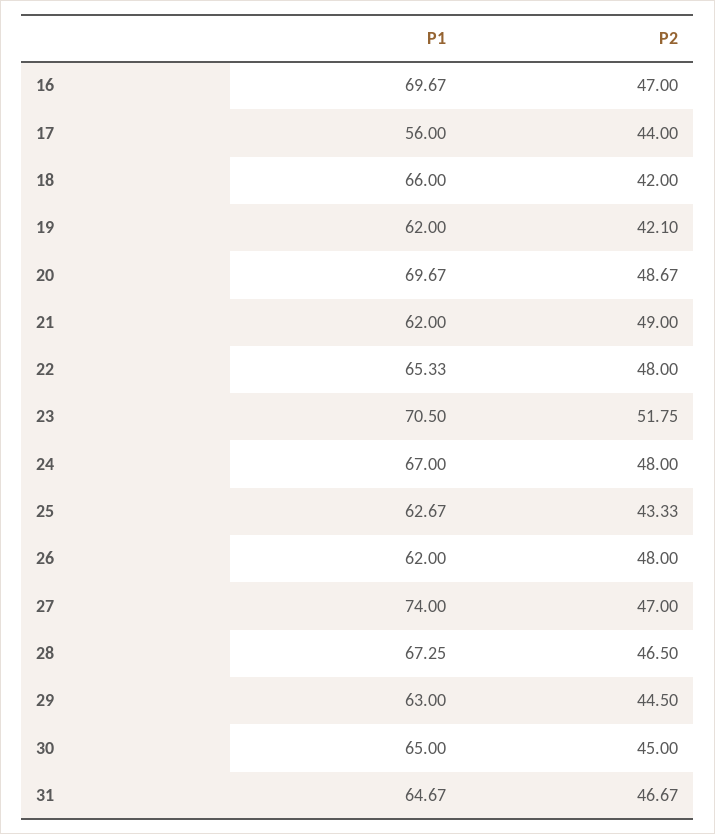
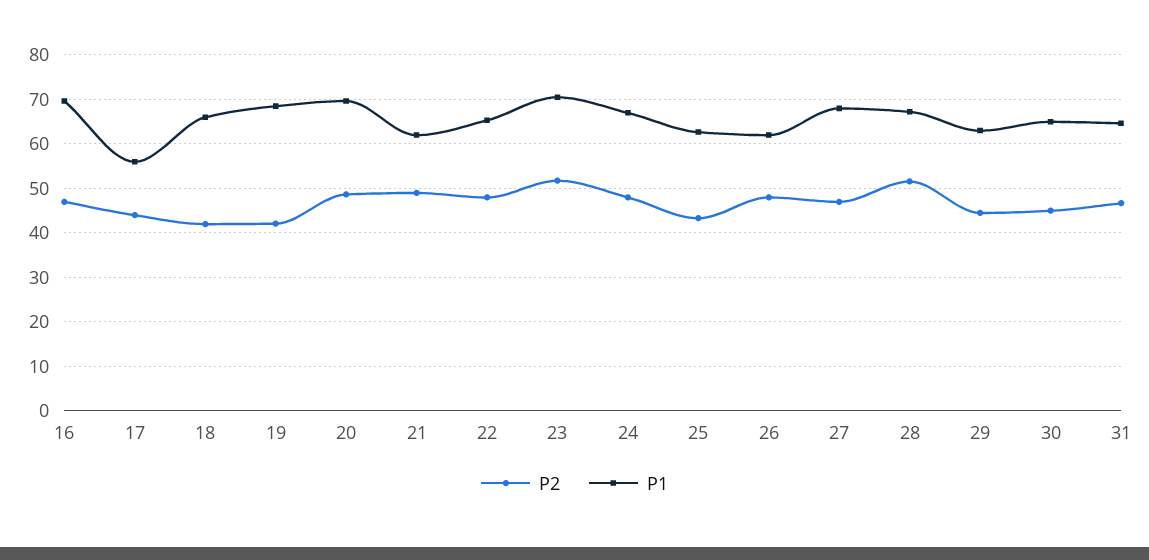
  {
    "P1": {
      "16": 69.67,
      "17": 56,
      "18": 66,
-     "19": 62,
+     "19": 68,
      "20": 69.67,
      "21": 62,
      "22": 65.33,
      "23": 70.5,
      "24": 67,
      "25": 62.67,
      "26": 62,
-     "27": 74,
+     "27": 68,
      "28": 67.25,
      "29": 63,
      "30": 65,
      "31": 64.67
    },
    "P2": {
      "16": 47,
      "17": 44,
      "18": 42,
      "19": 42.1,
      "20": 48.67,
      "21": 49,
      "22": 48,
      "23": 51.75,
      "24": 48,
      "25": 43.33,
      "26": 48,
      "27": 47,
-     "28": 46.5,
+     "28": 52,
      "29": 44.5,
      "30": 45,
      "31": 46.67
    }
  }

